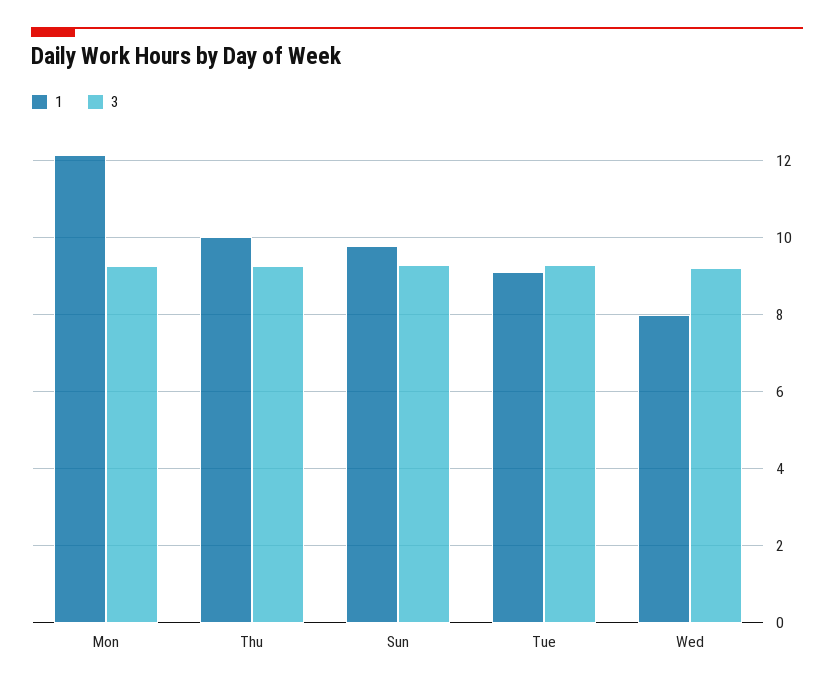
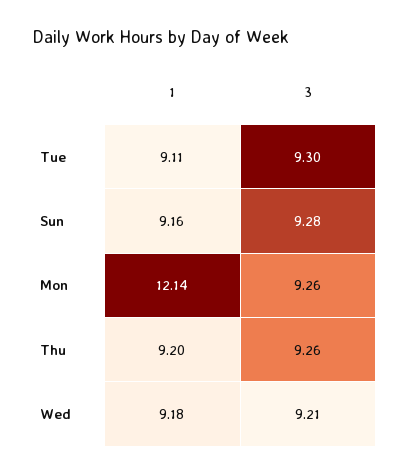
  {
    "1": {
      "Mon": 12.14,
-     "Thu": 10,
+     "Thu": 9.2,
-     "Sun": 9.8,
+     "Sun": 9.16,
      "Tue": 9.11,
-     "Wed": 8
+     "Wed": 9.18
    },
    "3": {
      "Mon": 9.26,
      "Thu": 9.26,
      "Sun": 9.28,
      "Tue": 9.3,
      "Wed": 9.21
    }
  }

